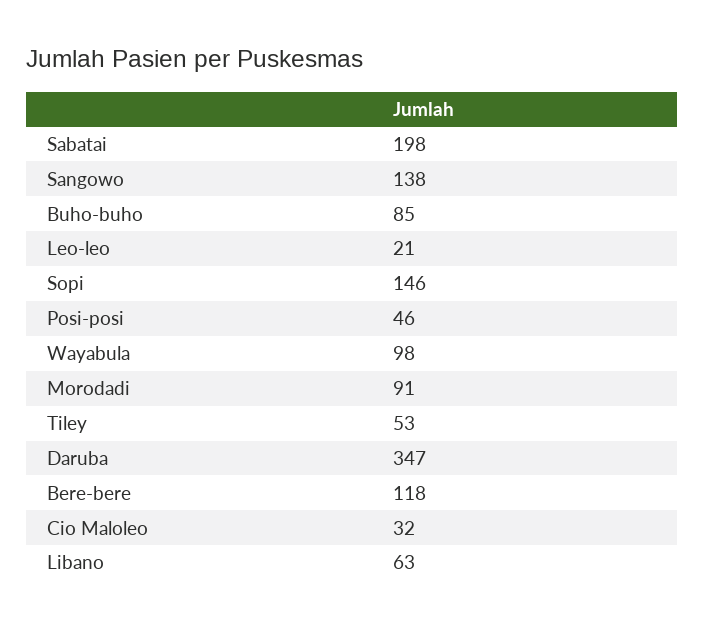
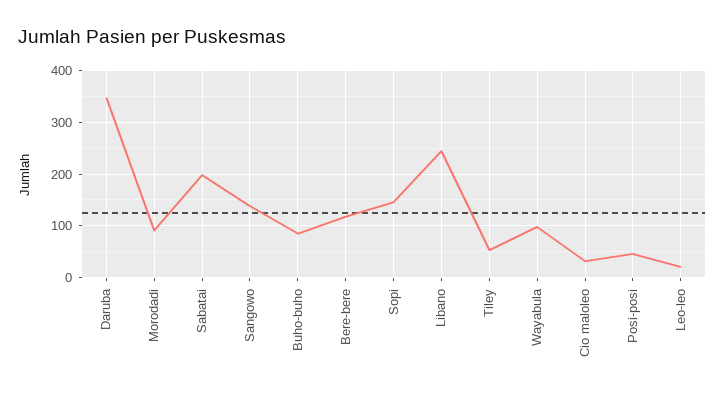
  {
    "Sabatai": 198,
    "Sangowo": 138,
    "Buho-buho": 85,
    "Leo-leo": 21,
    "Sopi": 146,
    "Posi-posi": 46,
    "Wayabula": 98,
    "Morodadi": 91,
    "Tiley": 53,
    "Daruba": 347,
    "Bere-bere": 118,
    "Cio Maloleo": 32,
-   "Libano": 63
+   "Libano": 240
  }

